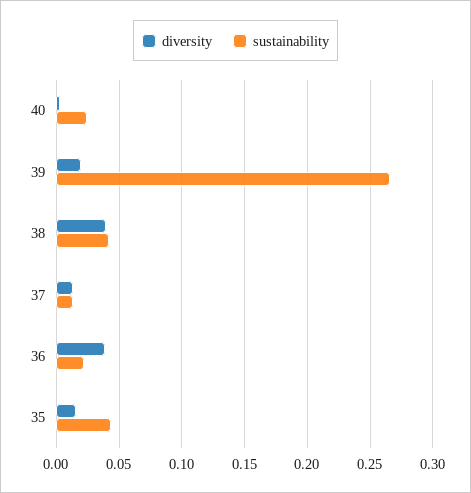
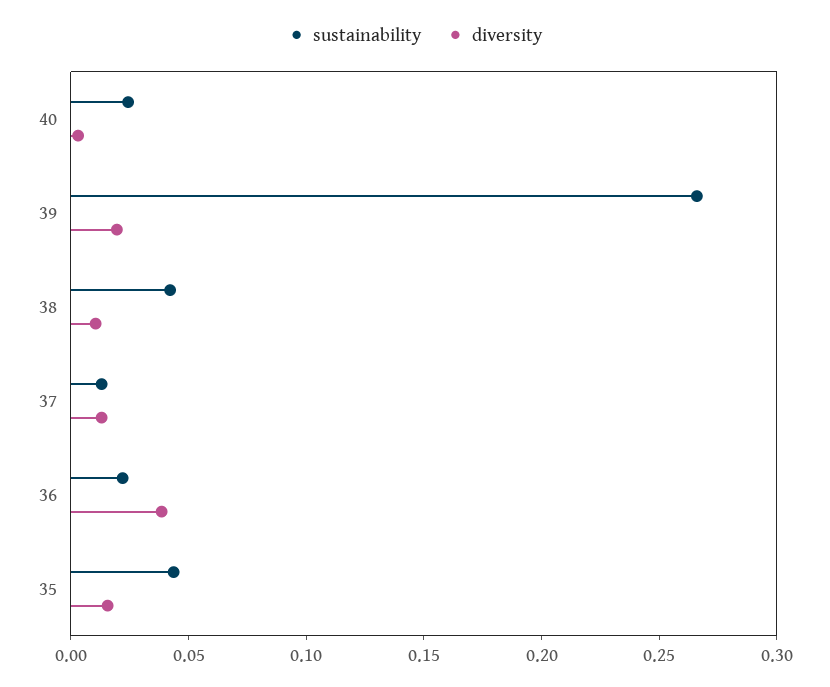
  {
    "diversity": {
      "40": 0.005,
      "39": 0.02,
-     "38": 0.04,
+     "38": 0.01,
      "37": 0.015,
      "36": 0.04,
      "35": 0.015
    },
    "sustainability": {
      "40": 0.025,
      "39": 0.265,
      "38": 0.04,
      "37": 0.015,
      "36": 0.02,
      "35": 0.045
    }
  }

